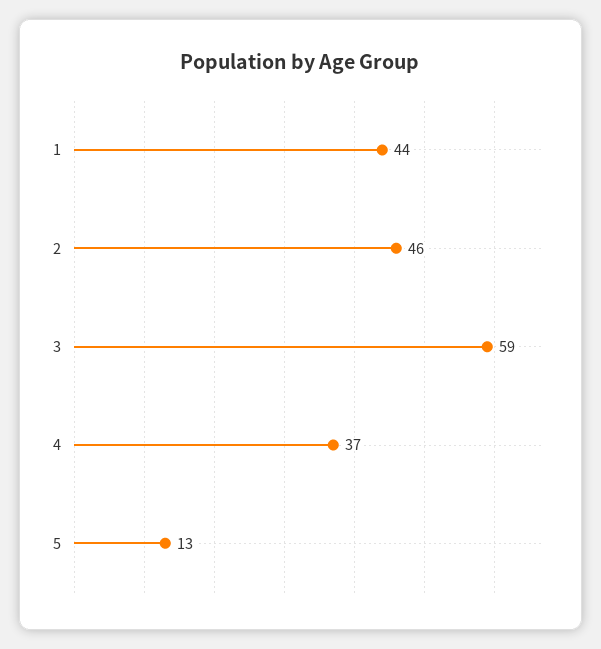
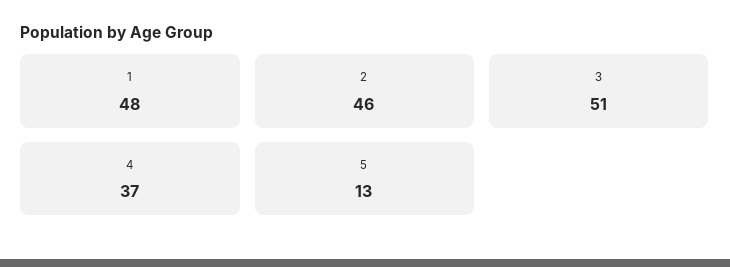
  {
-   "1": 44,
+   "1": 48,
    "2": 46,
-   "3": 59,
+   "3": 51,
    "4": 37,
    "5": 13
  }

